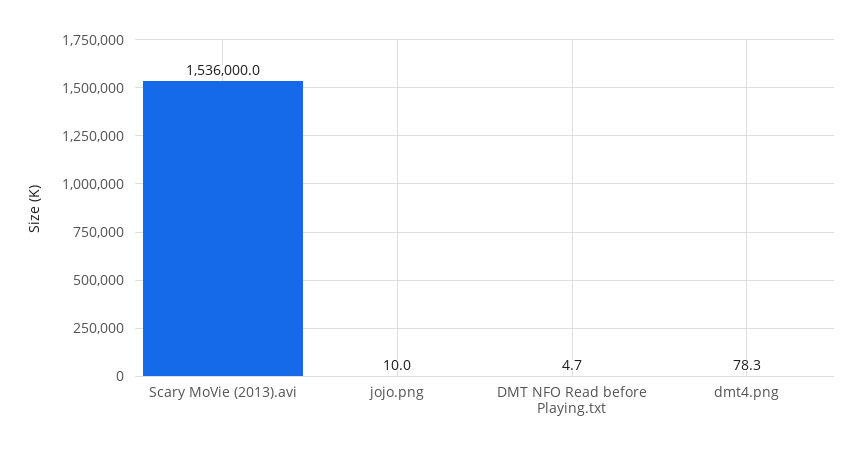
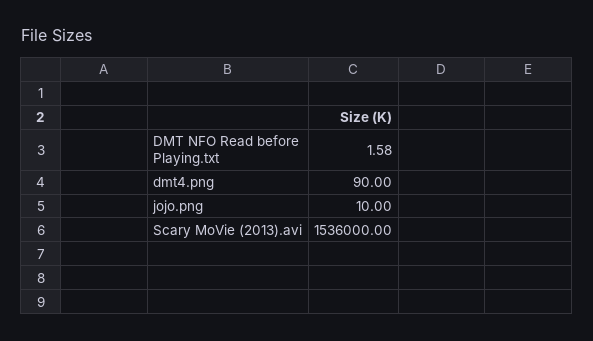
  {
    "Scary MoVie (2013).avi": 1536000,
    "jojo.png": 10,
-   "DMT NFO Read before Playing.txt": 4.7,
+   "DMT NFO Read before Playing.txt": 1.58,
-   "dmt4.png": 78.3
+   "dmt4.png": 90
  }

